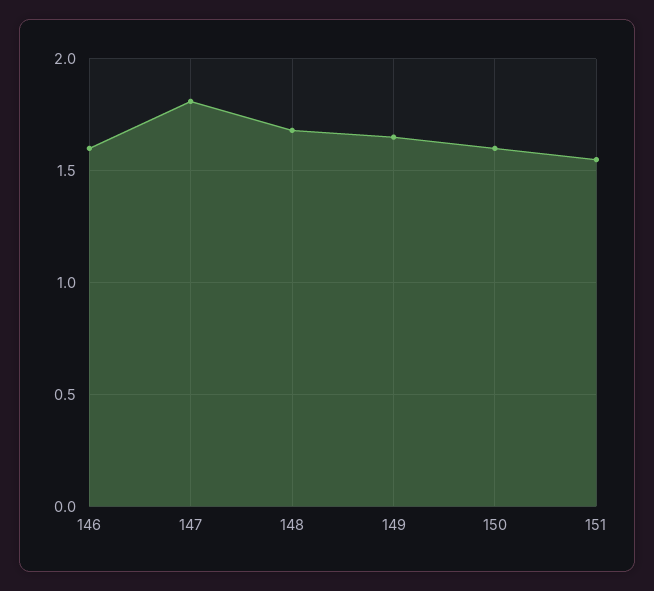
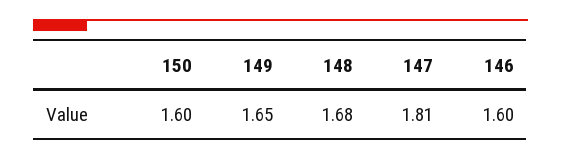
  {
    "146": 1.6,
    "147": 1.81,
    "148": 1.68,
    "149": 1.65,
-   "150": 1.6,
+   "150": 1.6
-   "151": 1.55
  }

